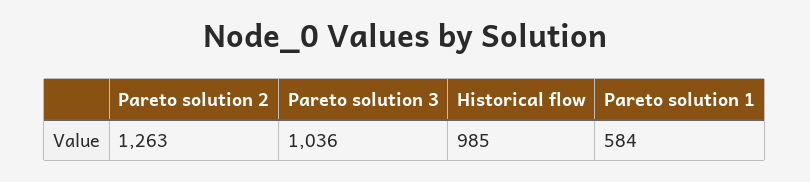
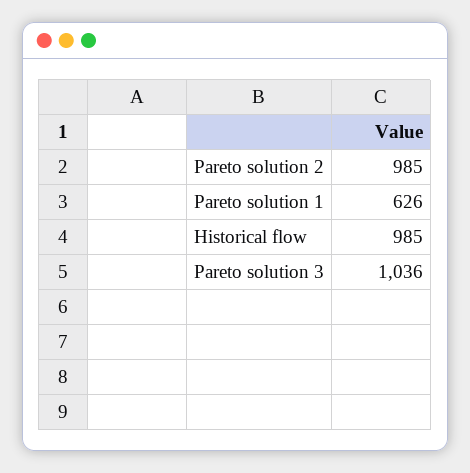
  {
-   "Pareto solution 2": 1263,
+   "Pareto solution 2": 985,
    "Pareto solution 3": 1036,
    "Historical flow": 985,
-   "Pareto solution 1": 584
+   "Pareto solution 1": 626
  }

